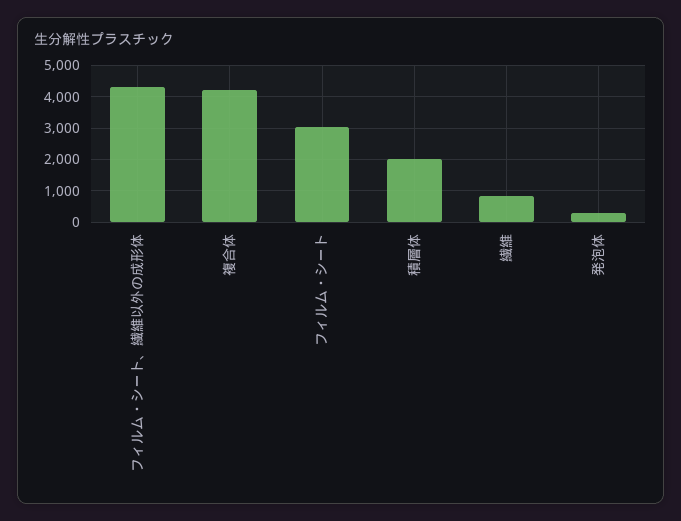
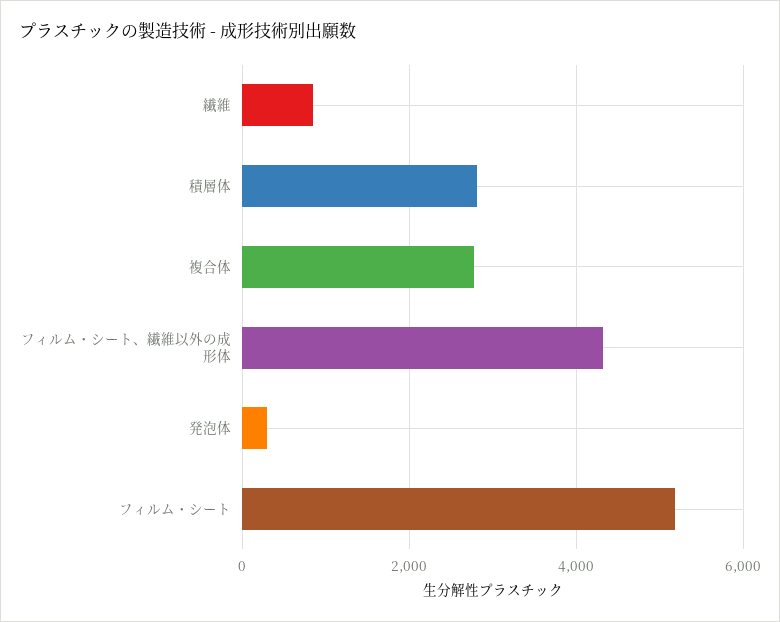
  {
    "フィルム・シート、繊維以外の成形体": 4400,
-   "複合体": 4200,
+   "複合体": 2800,
-   "フィルム・シート": 3000,
+   "フィルム・シート": 5200,
-   "積層体": 2000,
+   "積層体": 2800,
    "繊維": 800,
    "発泡体": 200
  }

